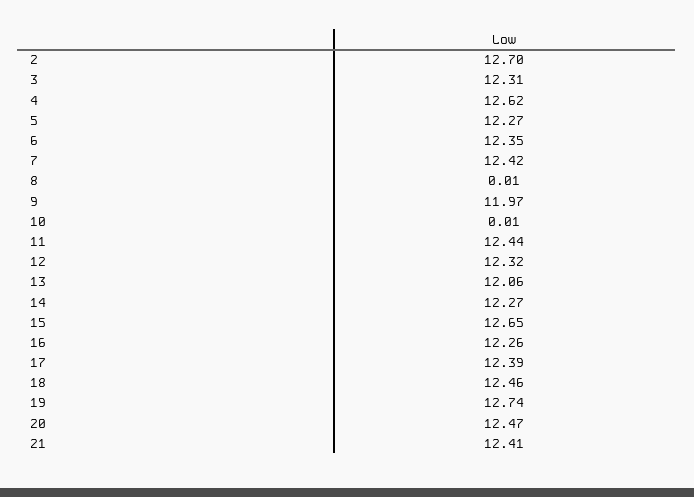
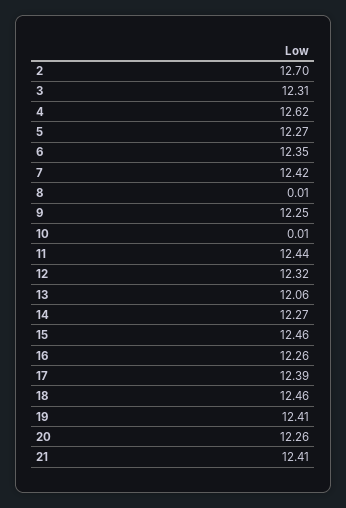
  {
    "2": 12.7,
    "3": 12.31,
    "4": 12.62,
    "5": 12.27,
    "6": 12.35,
    "7": 12.42,
    "8": 0.01,
-   "9": 11.97,
+   "9": 12.25,
    "10": 0.01,
    "11": 12.44,
    "12": 12.32,
    "13": 12.06,
    "14": 12.27,
-   "15": 12.65,
+   "15": 12.46,
    "16": 12.26,
    "17": 12.39,
    "18": 12.46,
-   "19": 12.74,
+   "19": 12.41,
-   "20": 12.47,
+   "20": 12.26,
    "21": 12.41
  }

